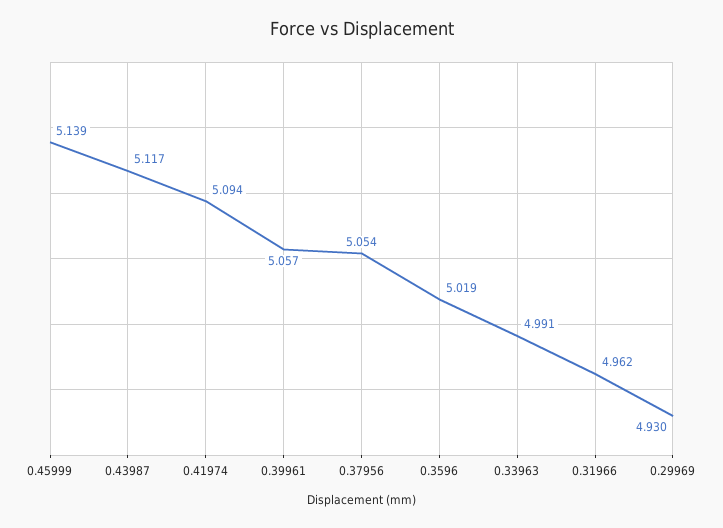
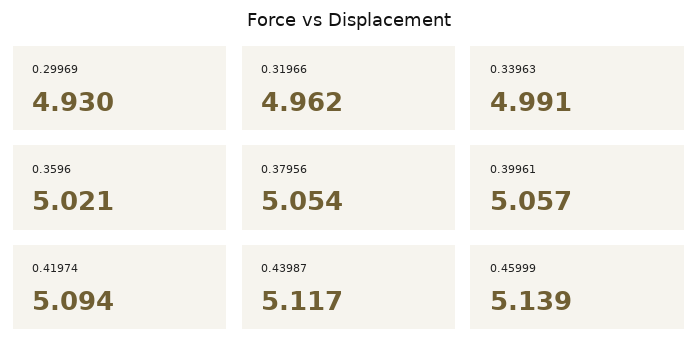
  {
    "0.45999": 5.139,
    "0.43987": 5.117,
    "0.41974": 5.094,
    "0.39961": 5.057,
    "0.37956": 5.054,
-   "0.3596": 5.019,
+   "0.3596": 5.021,
    "0.33963": 4.991,
    "0.31966": 4.962,
    "0.29969": 4.93
  }

